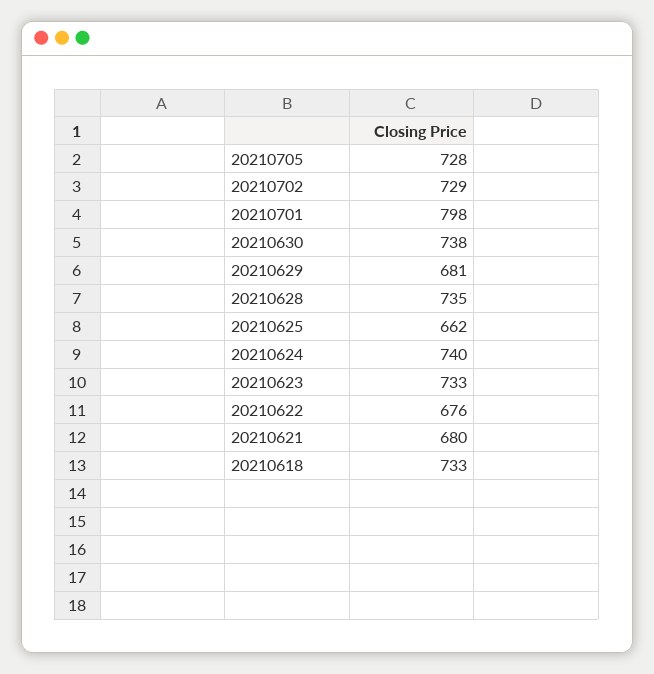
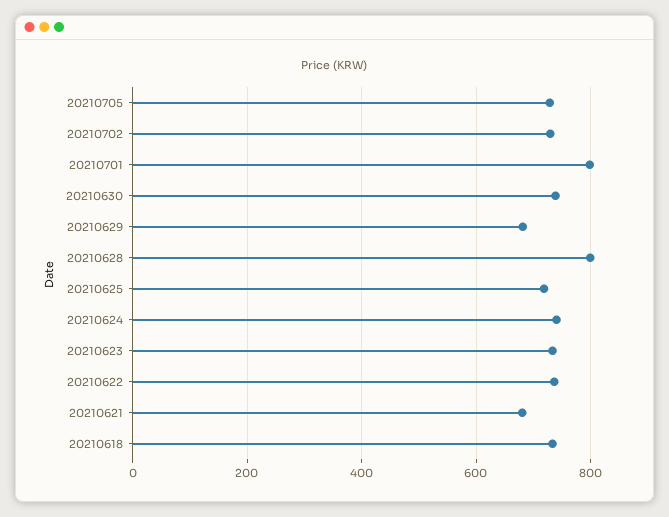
  {
    "20210705": 728,
    "20210702": 729,
    "20210701": 798,
    "20210630": 738,
    "20210629": 681,
-   "20210628": 735,
+   "20210628": 800,
-   "20210625": 662,
+   "20210625": 720,
    "20210624": 740,
    "20210623": 733,
-   "20210622": 676,
+   "20210622": 740,
    "20210621": 680,
    "20210618": 733
  }

